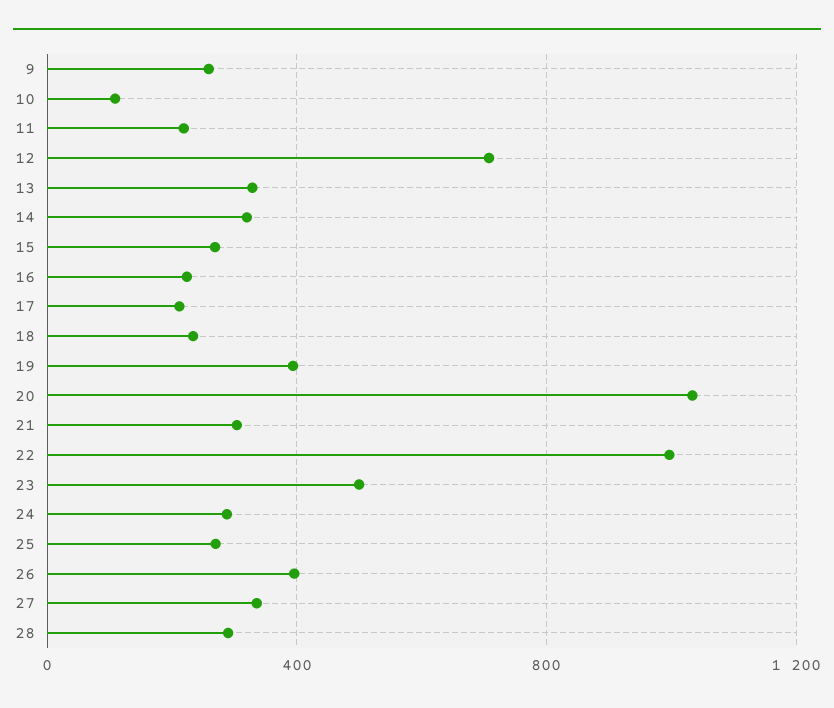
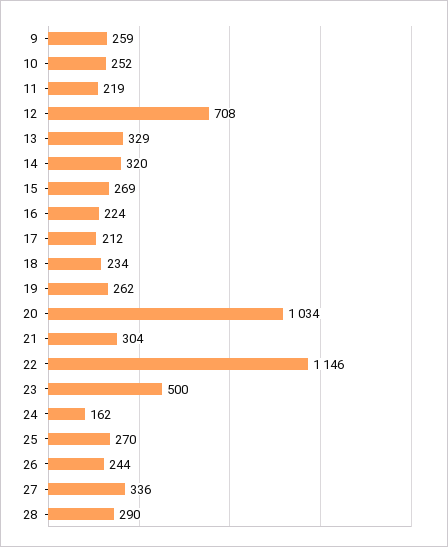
  {
    "9": 259,
-   "10": 100,
+   "10": 252,
    "11": 219,
    "12": 708,
    "13": 329,
    "14": 320,
    "15": 269,
    "16": 224,
    "17": 212,
    "18": 234,
-   "19": 400,
+   "19": 262,
    "20": 1034,
    "21": 304,
-   "22": 1000,
+   "22": 1146,
    "23": 500,
-   "24": 300,
+   "24": 162,
    "25": 270,
-   "26": 400,
+   "26": 244,
    "27": 336,
    "28": 290
  }

